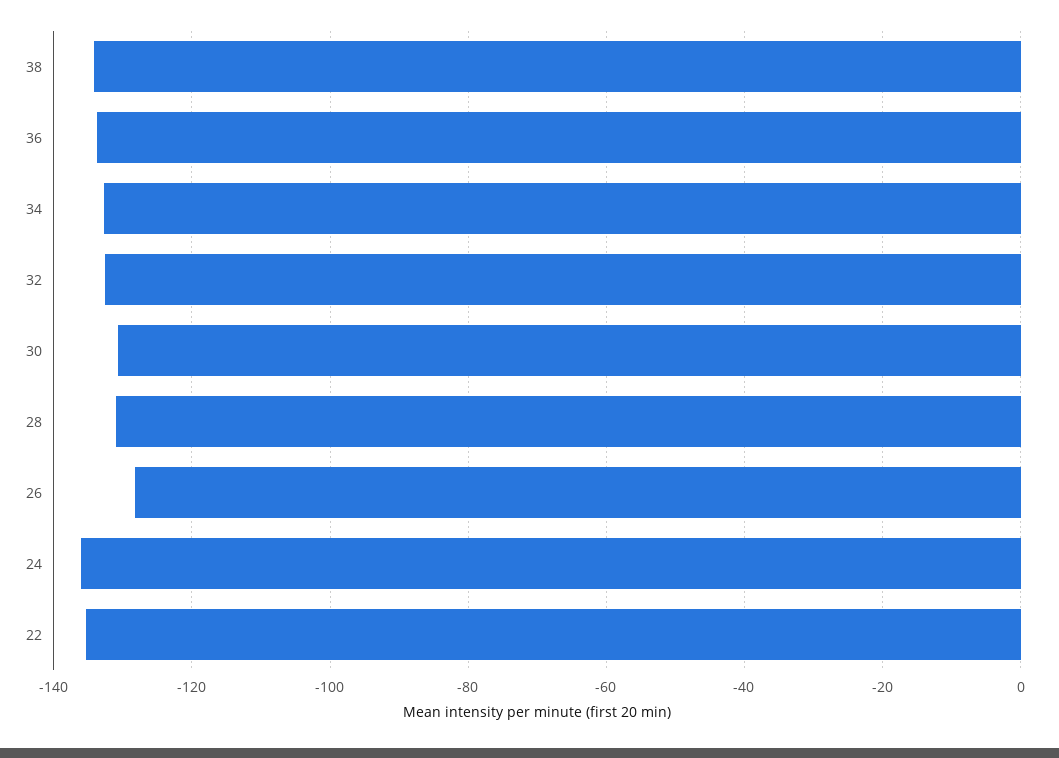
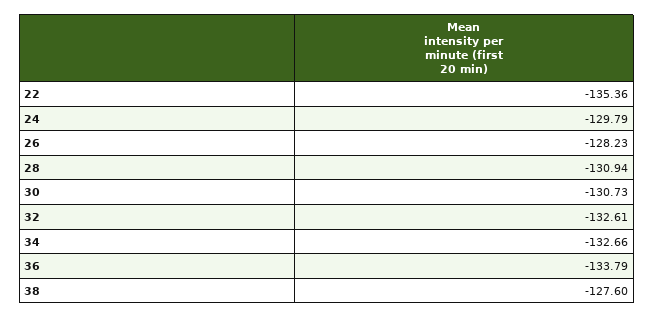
  {
-   "38": -134,
+   "38": -127.6,
    "36": -133.79,
    "34": -132.66,
    "32": -132.61,
    "30": -130.73,
    "28": -130.94,
    "26": -128.23,
-   "24": -136,
+   "24": -129.79,
    "22": -135.36
  }

